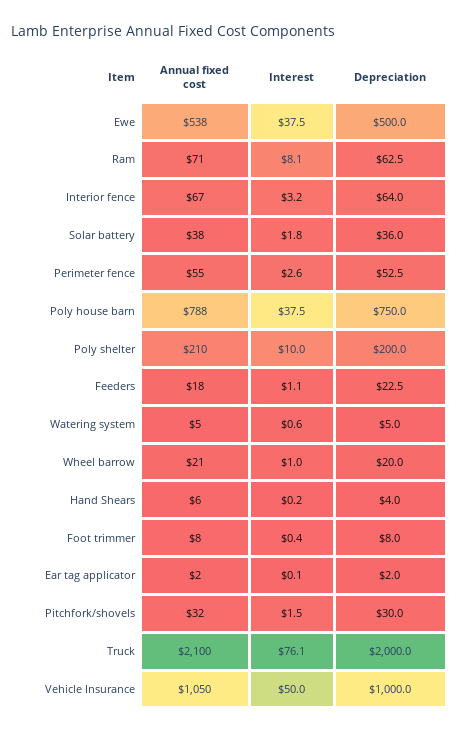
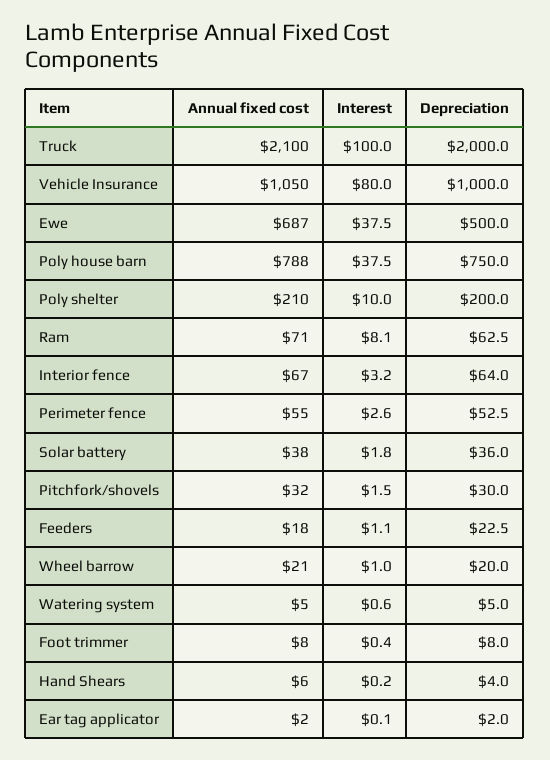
  {
    "Annual fixed cost": {
-     "Ewe": 538,
+     "Ewe": 687,
      "Ram": 71,
      "Interior fence": 67,
      "Solar battery": 38,
      "Perimeter fence": 55,
      "Poly house barn": 788,
      "Poly shelter": 210,
      "Feeders": 18,
      "Watering system": 5,
      "Wheel barrow": 21,
      "Hand Shears": 6,
      "Foot trimmer": 8,
      "Ear tag applicator": 2,
      "Pitchfork/shovels": 32,
      "Truck": 2100,
      "Vehicle Insurance": 1050
    },
    "Interest": {
      "Ewe": 37.5,
      "Ram": 8.1,
      "Interior fence": 3.2,
      "Solar battery": 1.8,
      "Perimeter fence": 2.6,
      "Poly house barn": 37.5,
      "Poly shelter": 10,
      "Feeders": 1.1,
      "Watering system": 0.6,
      "Wheel barrow": 1,
      "Hand Shears": 0.2,
      "Foot trimmer": 0.4,
      "Ear tag applicator": 0.1,
      "Pitchfork/shovels": 1.5,
-     "Truck": 76.1,
+     "Truck": 100,
-     "Vehicle Insurance": 50
+     "Vehicle Insurance": 80
    },
    "Depreciation": {
      "Ewe": 500,
      "Ram": 62.5,
      "Interior fence": 64,
      "Solar battery": 36,
      "Perimeter fence": 52.5,
      "Poly house barn": 750,
      "Poly shelter": 200,
      "Feeders": 22.5,
      "Watering system": 5,
      "Wheel barrow": 20,
      "Hand Shears": 4,
      "Foot trimmer": 8,
      "Ear tag applicator": 2,
      "Pitchfork/shovels": 30,
      "Truck": 2000,
      "Vehicle Insurance": 1000
    }
  }

